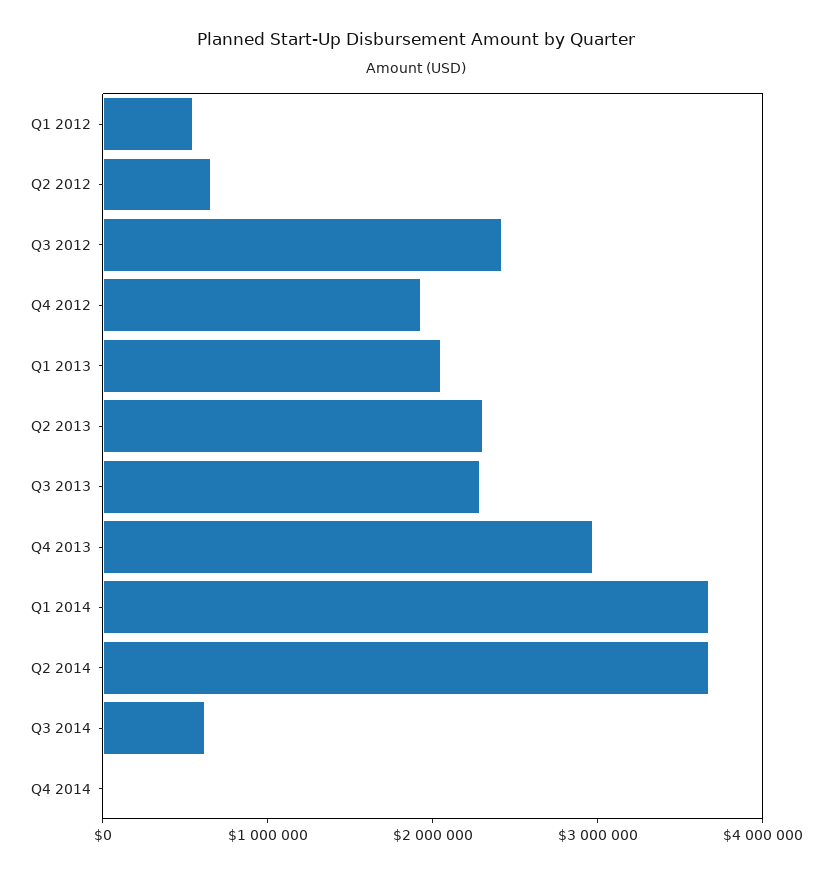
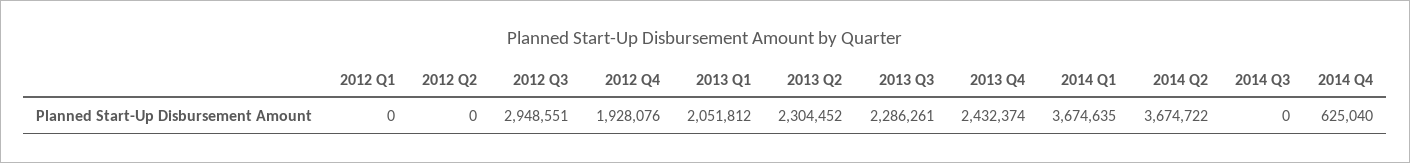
  {
-   "Q1 2012": 600000,
+   "Q1 2012": 0,
-   "Q2 2012": 600000,
+   "Q2 2012": 0,
-   "Q3 2012": 2400000,
+   "Q3 2012": 2948551,
    "Q4 2012": 1928076,
    "Q1 2013": 2051812,
    "Q2 2013": 2304452,
    "Q3 2013": 2286261,
-   "Q4 2013": 3000000,
+   "Q4 2013": 2432374,
    "Q1 2014": 3674635,
    "Q2 2014": 3674722,
-   "Q3 2014": 600000,
+   "Q3 2014": 0,
-   "Q4 2014": 0
+   "Q4 2014": 625040
  }

